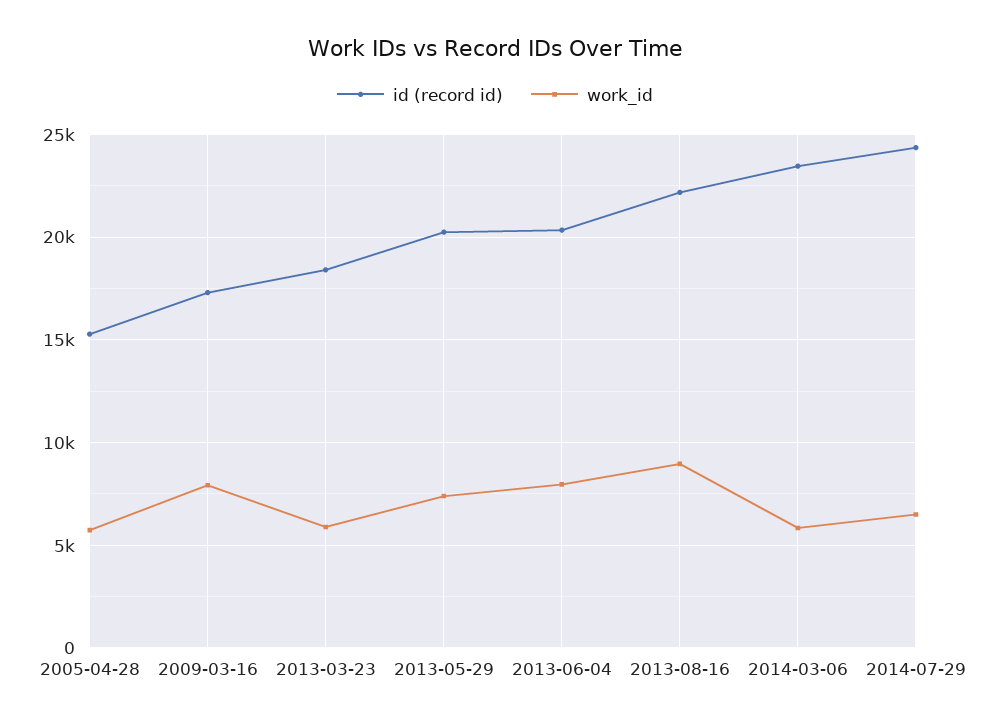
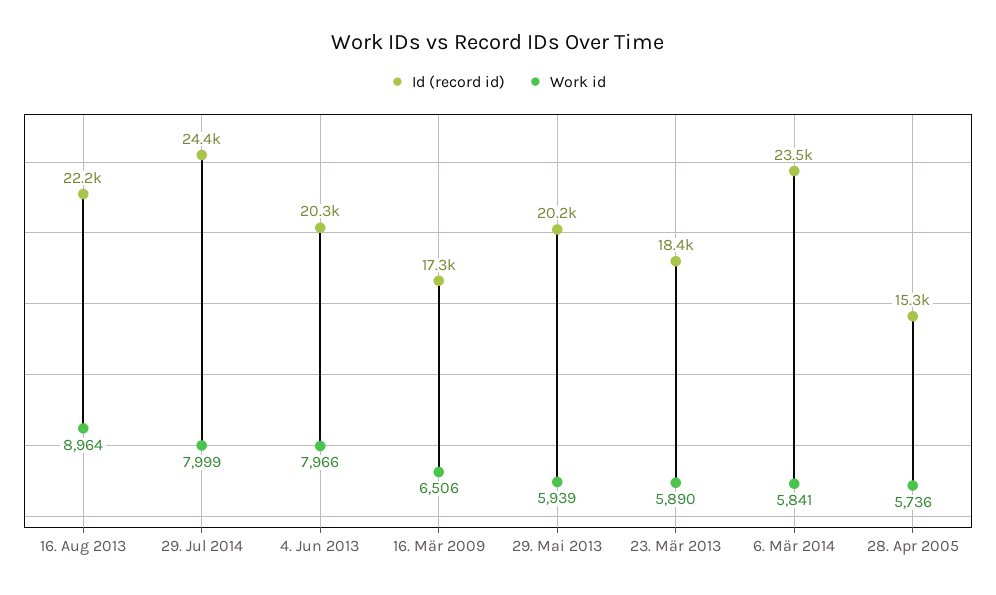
  {
    "id (record id)": {
      "2005-04-28": 15300,
      "2009-03-16": 17300,
      "2013-03-23": 18400,
      "2013-05-29": 20200,
      "2013-06-04": 20300,
      "2013-08-16": 22200,
      "2014-03-06": 23500,
      "2014-07-29": 24400
    },
    "work_id": {
      "2005-04-28": 5736,
-     "2009-03-16": 8000,
+     "2009-03-16": 6506,
      "2013-03-23": 5890,
-     "2013-05-29": 7500,
+     "2013-05-29": 5939,
      "2013-06-04": 7966,
      "2013-08-16": 8964,
      "2014-03-06": 5841,
-     "2014-07-29": 6500
+     "2014-07-29": 7999
    }
  }

